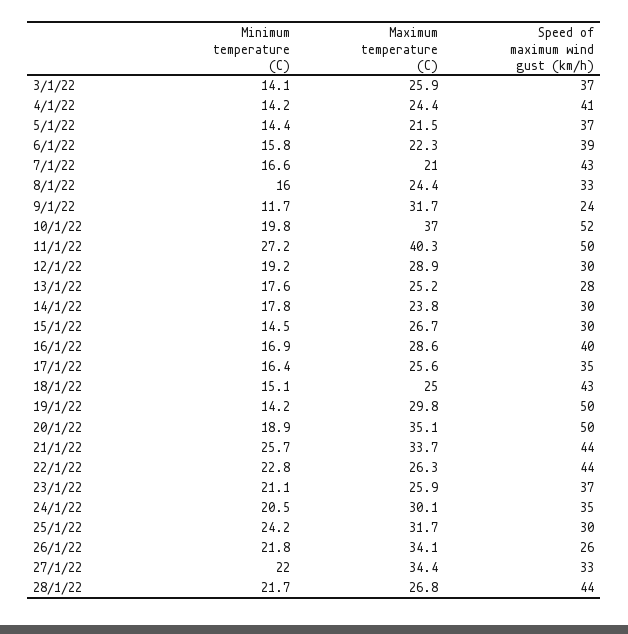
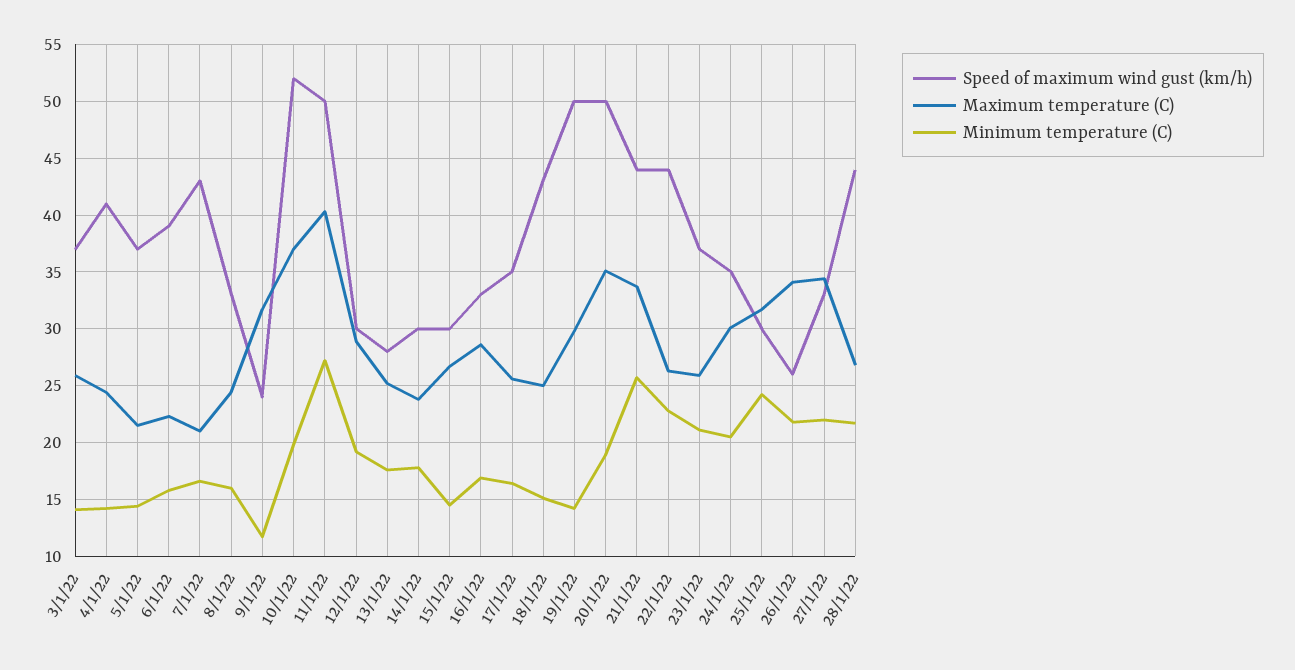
  {
    "Minimum temperature (C)": {
      "3/1/22": 14.1,
      "4/1/22": 14.2,
      "5/1/22": 14.4,
      "6/1/22": 15.8,
      "7/1/22": 16.6,
      "8/1/22": 16,
      "9/1/22": 11.7,
      "10/1/22": 19.8,
      "11/1/22": 27.2,
      "12/1/22": 19.2,
      "13/1/22": 17.6,
      "14/1/22": 17.8,
      "15/1/22": 14.5,
      "16/1/22": 16.9,
      "17/1/22": 16.4,
      "18/1/22": 15.1,
      "19/1/22": 14.2,
      "20/1/22": 18.9,
      "21/1/22": 25.7,
      "22/1/22": 22.8,
      "23/1/22": 21.1,
      "24/1/22": 20.5,
      "25/1/22": 24.2,
      "26/1/22": 21.8,
      "27/1/22": 22,
      "28/1/22": 21.7
    },
    "Maximum temperature (C)": {
      "3/1/22": 25.9,
      "4/1/22": 24.4,
      "5/1/22": 21.5,
      "6/1/22": 22.3,
      "7/1/22": 21,
      "8/1/22": 24.4,
      "9/1/22": 31.7,
      "10/1/22": 37,
      "11/1/22": 40.3,
      "12/1/22": 28.9,
      "13/1/22": 25.2,
      "14/1/22": 23.8,
      "15/1/22": 26.7,
      "16/1/22": 28.6,
      "17/1/22": 25.6,
      "18/1/22": 25,
      "19/1/22": 29.8,
      "20/1/22": 35.1,
      "21/1/22": 33.7,
      "22/1/22": 26.3,
      "23/1/22": 25.9,
      "24/1/22": 30.1,
      "25/1/22": 31.7,
      "26/1/22": 34.1,
      "27/1/22": 34.4,
      "28/1/22": 26.8
    },
    "Speed of maximum wind gust (km/h)": {
      "3/1/22": 37,
      "4/1/22": 41,
      "5/1/22": 37,
      "6/1/22": 39,
      "7/1/22": 43,
      "8/1/22": 33,
      "9/1/22": 24,
      "10/1/22": 52,
      "11/1/22": 50,
      "12/1/22": 30,
      "13/1/22": 28,
      "14/1/22": 30,
      "15/1/22": 30,
-     "16/1/22": 40,
+     "16/1/22": 33,
      "17/1/22": 35,
      "18/1/22": 43,
      "19/1/22": 50,
      "20/1/22": 50,
      "21/1/22": 44,
      "22/1/22": 44,
      "23/1/22": 37,
      "24/1/22": 35,
      "25/1/22": 30,
      "26/1/22": 26,
      "27/1/22": 33,
      "28/1/22": 44
    }
  }

